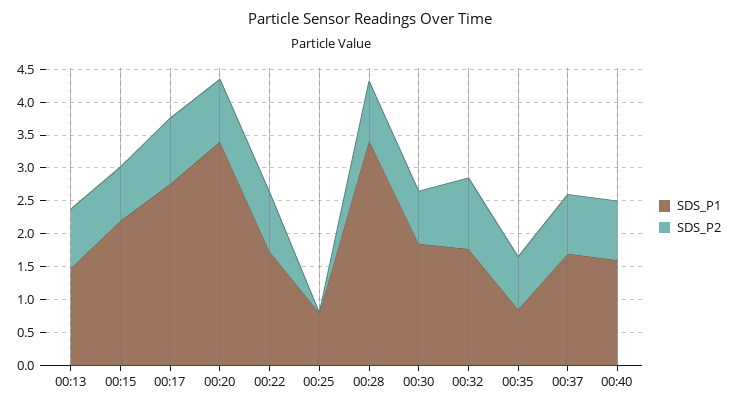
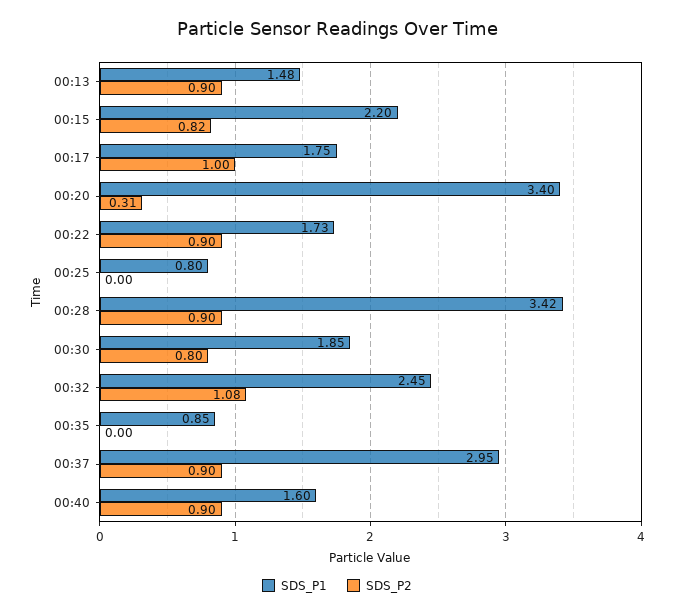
  {
    "SDS_P1": {
      "00:13": 1.48,
      "00:15": 2.2,
-     "00:17": 2.75,
+     "00:17": 1.75,
      "00:20": 3.4,
      "00:22": 1.73,
      "00:25": 0.8,
      "00:28": 3.42,
      "00:30": 1.85,
-     "00:32": 1.75,
+     "00:32": 2.45,
      "00:35": 0.85,
-     "00:37": 1.75,
+     "00:37": 2.95,
      "00:40": 1.6
    },
    "SDS_P2": {
      "00:13": 0.9,
      "00:15": 0.82,
      "00:17": 1,
-     "00:20": 1,
+     "00:20": 0.31,
      "00:22": 0.9,
      "00:25": 0,
      "00:28": 0.9,
      "00:30": 0.8,
      "00:32": 1.08,
-     "00:35": 0.75,
+     "00:35": 0,
      "00:37": 0.9,
      "00:40": 0.9
    }
  }

